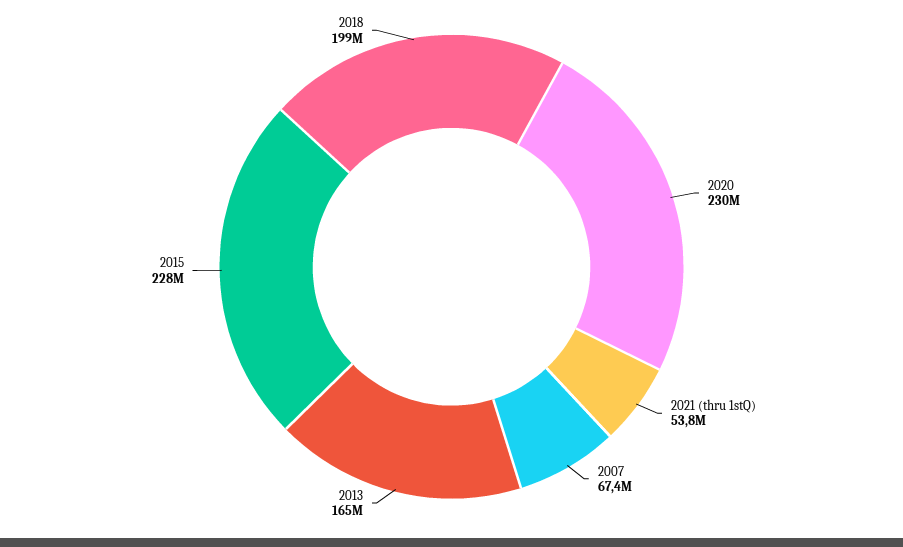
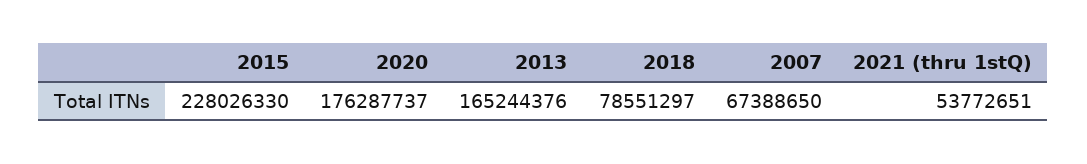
  {
-   "2020": 230000000,
+   "2020": 176287737,
    "2021 (thru 1stQ)": 53772651,
    "2007": 67388650,
    "2013": 165244376,
    "2015": 228026330,
-   "2018": 199000000
+   "2018": 78551297
  }

